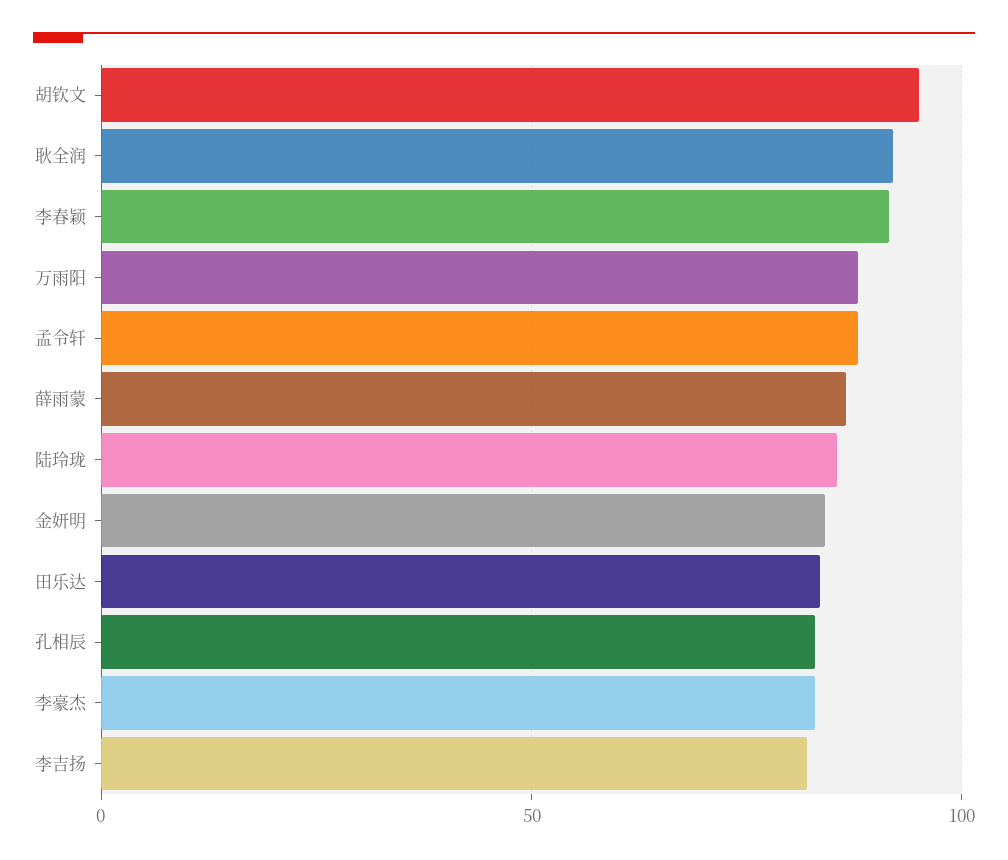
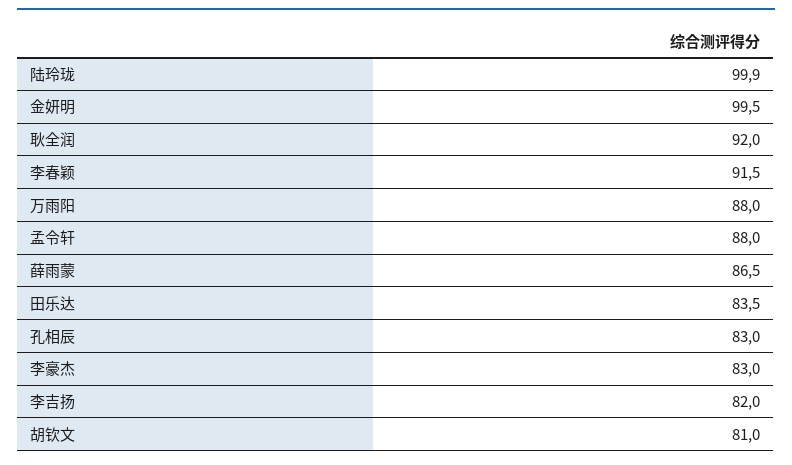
  {
-   "胡钦文": 95,
+   "胡钦文": 81,
    "耿全润": 92,
    "李春颖": 91.5,
    "万雨阳": 88,
    "孟令轩": 88,
    "薛雨蒙": 86.5,
-   "陆玲珑": 85,
+   "陆玲珑": 99.9,
-   "金妍明": 85,
+   "金妍明": 99.5,
    "田乐达": 83.5,
    "孔相辰": 83,
    "李豪杰": 83,
    "李吉扬": 82
  }

